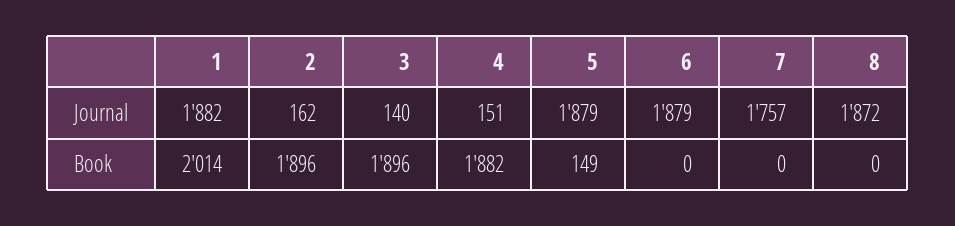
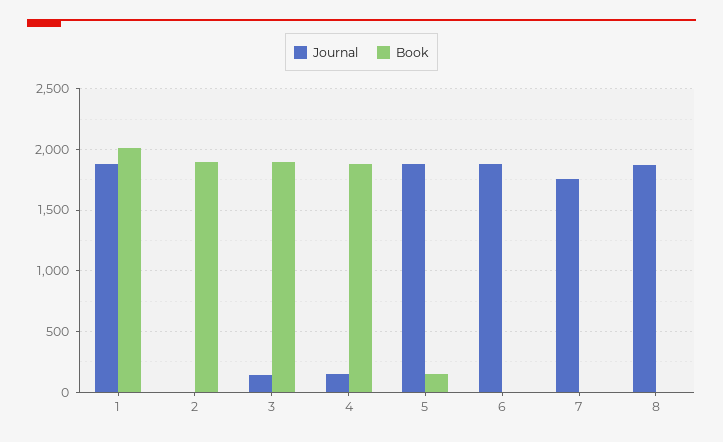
  {
    "Journal": {
      "1": 1882,
-     "2": 162,
+     "2": 0,
      "3": 140,
      "4": 151,
      "5": 1879,
      "6": 1879,
      "7": 1757,
      "8": 1872
    },
    "Book": {
      "1": 2014,
      "2": 1896,
      "3": 1896,
      "4": 1882,
      "5": 149,
      "6": 0,
      "7": 0,
      "8": 0
    }
  }

